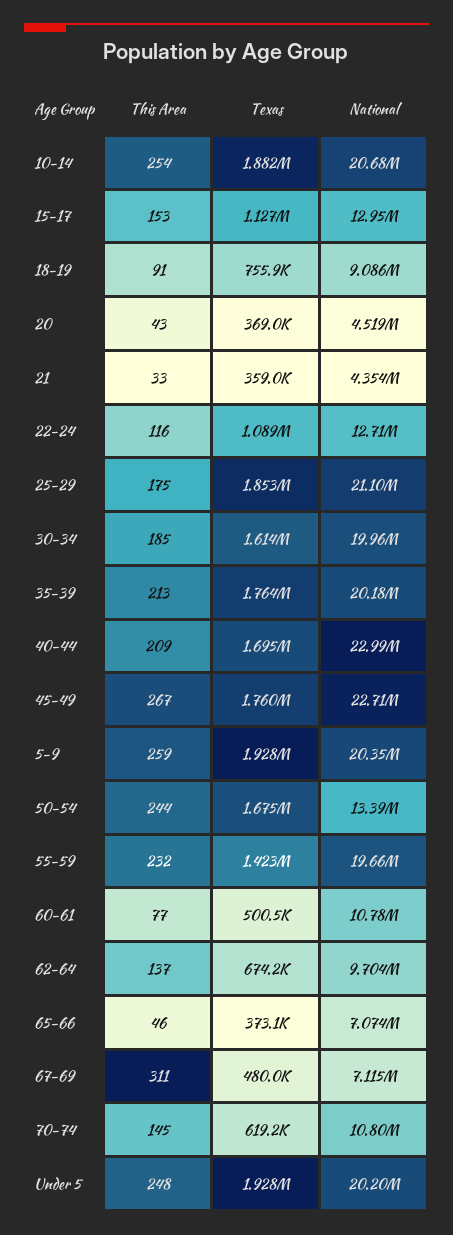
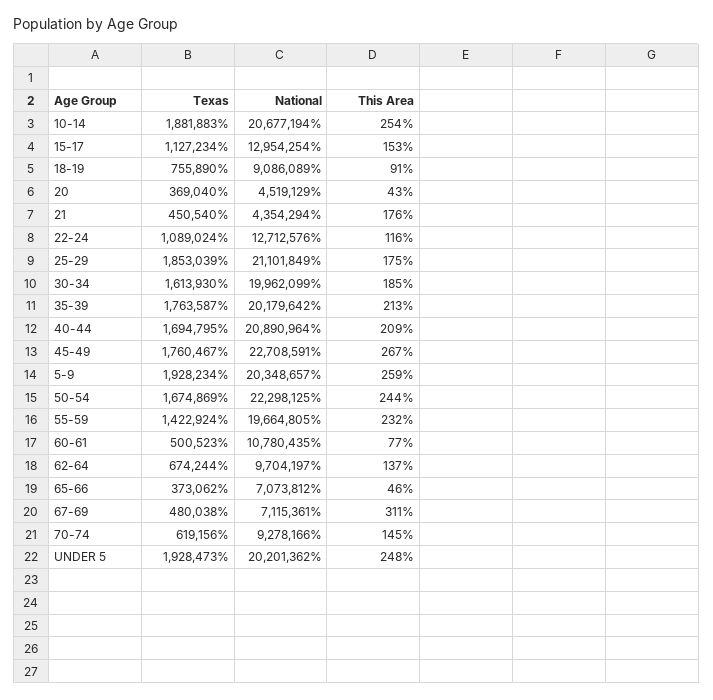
  {
    "This Area": {
      "10-14": 254,
      "15-17": 153,
      "18-19": 91,
      "20": 43,
-     "21": 33,
+     "21": 176,
      "22-24": 116,
      "25-29": 175,
      "30-34": 185,
      "35-39": 213,
      "40-44": 209,
      "45-49": 267,
      "5-9": 259,
      "50-54": 244,
      "55-59": 232,
      "60-61": 77,
      "62-64": 137,
      "65-66": 46,
      "67-69": 311,
      "70-74": 145,
      "Under 5": 248
    },
    "Texas": {
      "10-14": 1881883,
      "15-17": 1127234,
      "18-19": 755890,
      "20": 369040,
-     "21": 359000,
+     "21": 450540,
      "22-24": 1089024,
      "25-29": 1853039,
      "30-34": 1613930,
      "35-39": 1763587,
      "40-44": 1694795,
      "45-49": 1760467,
      "5-9": 1928234,
      "50-54": 1674869,
      "55-59": 1422924,
      "60-61": 500523,
      "62-64": 674244,
      "65-66": 373062,
      "67-69": 480038,
      "70-74": 619156,
      "Under 5": 1928473
    },
    "National": {
      "10-14": 20677194,
      "15-17": 12954254,
      "18-19": 9086089,
      "20": 4519129,
      "21": 4354294,
      "22-24": 12712576,
      "25-29": 21101849,
      "30-34": 19962099,
      "35-39": 20179642,
-     "40-44": 22990000,
+     "40-44": 20890964,
      "45-49": 22708591,
      "5-9": 20348657,
-     "50-54": 13390000,
+     "50-54": 22298125,
      "55-59": 19664805,
      "60-61": 10780435,
      "62-64": 9704197,
      "65-66": 7073812,
      "67-69": 7115361,
-     "70-74": 10800000,
+     "70-74": 9278166,
      "Under 5": 20201362
    }
  }

